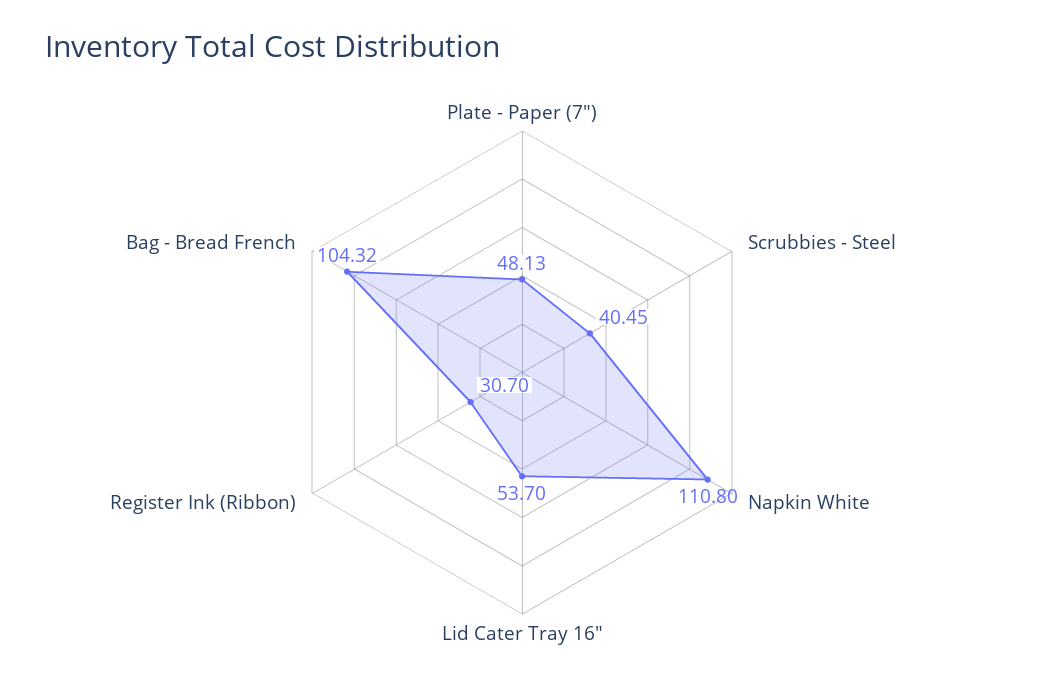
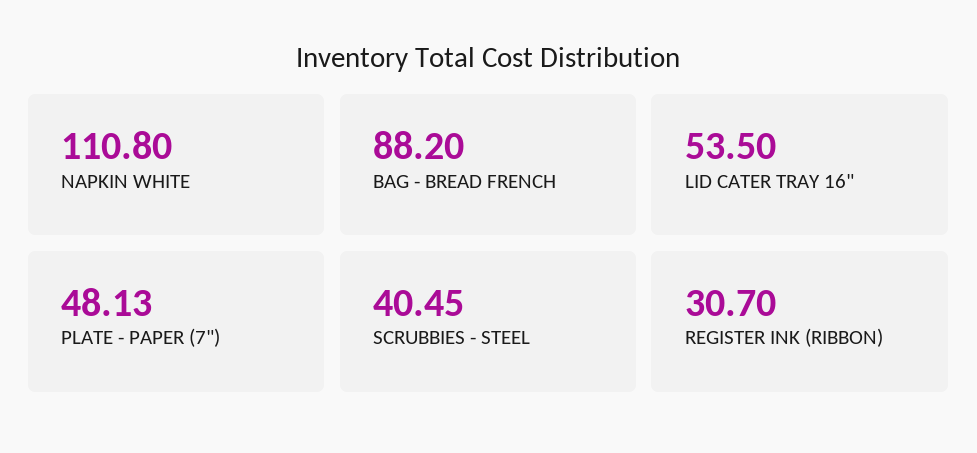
  {
    "Plate - Paper (7\")": 48.13,
    "Scrubbies - Steel": 40.45,
    "Napkin White": 110.8,
-   "Lid Cater Tray 16\"": 53.7,
+   "Lid Cater Tray 16\"": 53.5,
    "Register Ink (Ribbon)": 30.7,
-   "Bag - Bread French": 104.32
+   "Bag - Bread French": 88.2
  }

